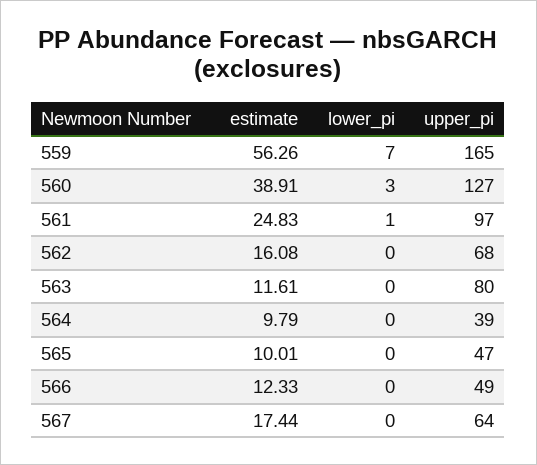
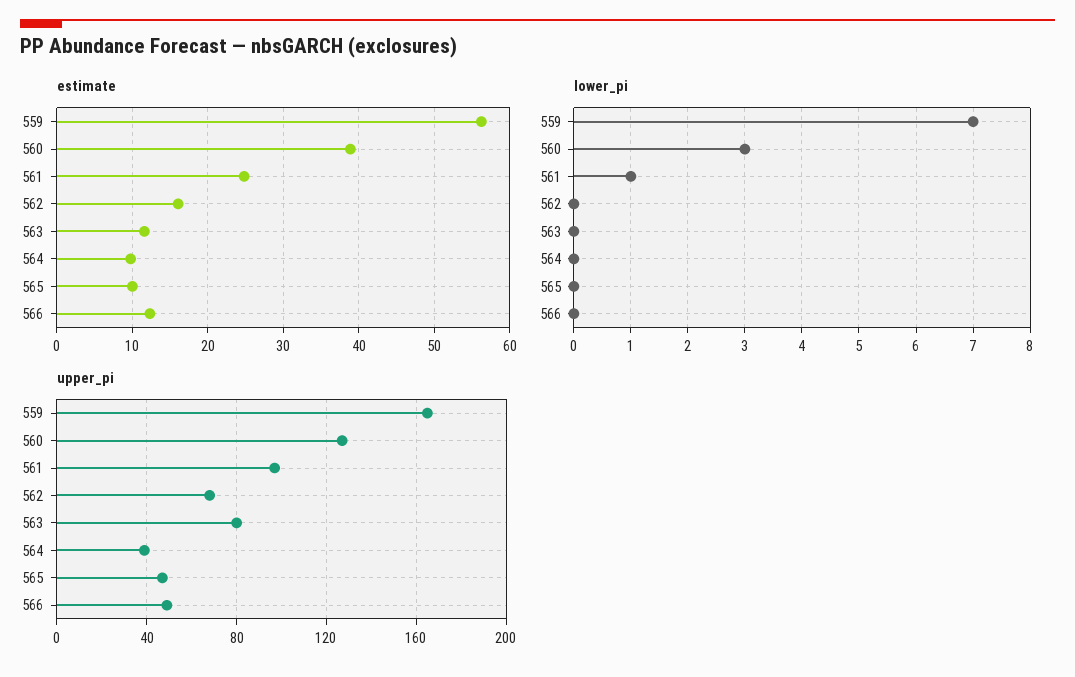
  {
    "estimate": {
      "559": 56.26,
      "560": 38.91,
      "561": 24.83,
      "562": 16.08,
      "563": 11.61,
      "564": 9.79,
      "565": 10.01,
-     "566": 12.33,
+     "566": 12.33
-     "567": 17.44
    },
    "lower_pi": {
      "559": 7,
      "560": 3,
      "561": 1,
      "562": 0,
      "563": 0,
      "564": 0,
      "565": 0,
-     "566": 0,
+     "566": 0
-     "567": 0
    },
    "upper_pi": {
      "559": 165,
      "560": 127,
      "561": 97,
      "562": 68,
      "563": 80,
      "564": 39,
      "565": 47,
-     "566": 49,
+     "566": 49
-     "567": 64
    }
  }

